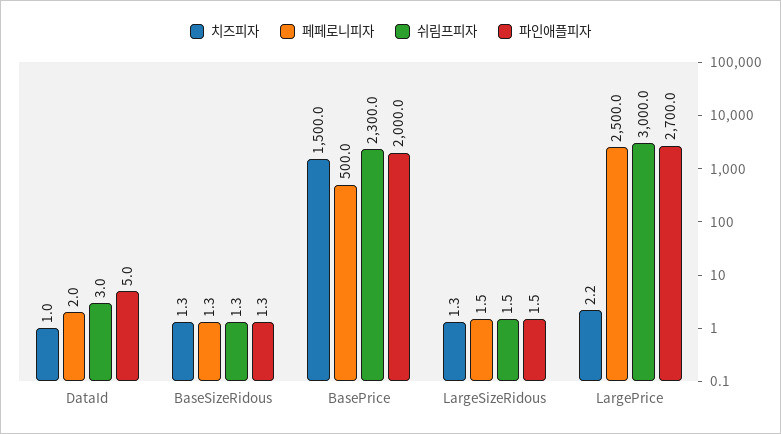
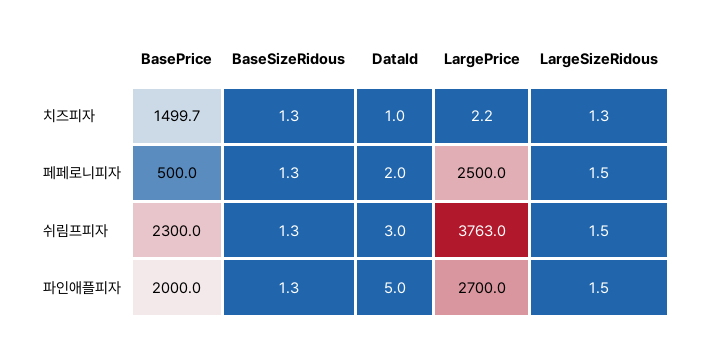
  {
    "치즈피자": {
      "DataId": 1,
      "BaseSizeRidous": 1.3,
-     "BasePrice": 1500,
+     "BasePrice": 1499.7,
      "LargeSizeRidous": 1.3,
      "LargePrice": 2.2
    },
    "페페로니피자": {
      "DataId": 2,
      "BaseSizeRidous": 1.3,
      "BasePrice": 500,
      "LargeSizeRidous": 1.5,
      "LargePrice": 2500
    },
    "쉬림프피자": {
      "DataId": 3,
      "BaseSizeRidous": 1.3,
      "BasePrice": 2300,
      "LargeSizeRidous": 1.5,
-     "LargePrice": 3000
+     "LargePrice": 3763
    },
    "파인애플피자": {
      "DataId": 5,
      "BaseSizeRidous": 1.3,
      "BasePrice": 2000,
      "LargeSizeRidous": 1.5,
      "LargePrice": 2700
    }
  }

